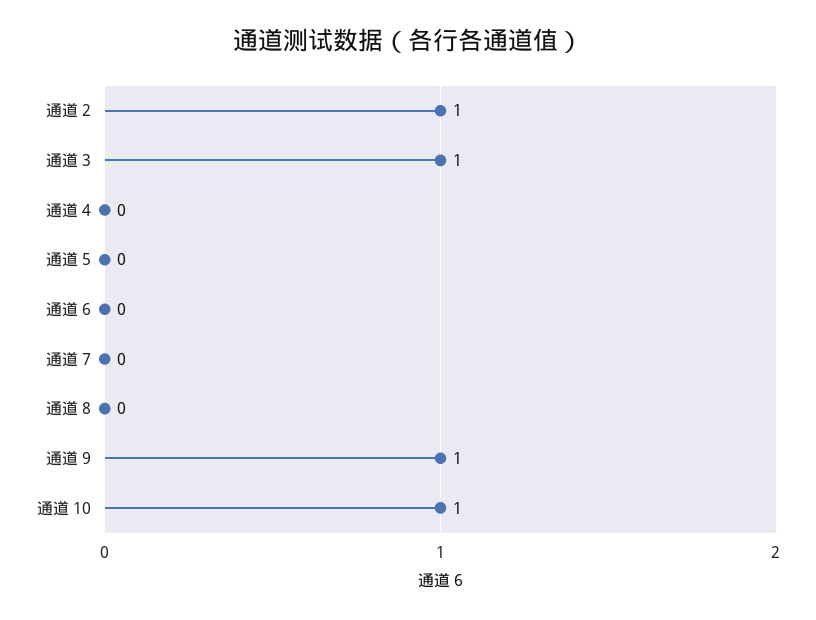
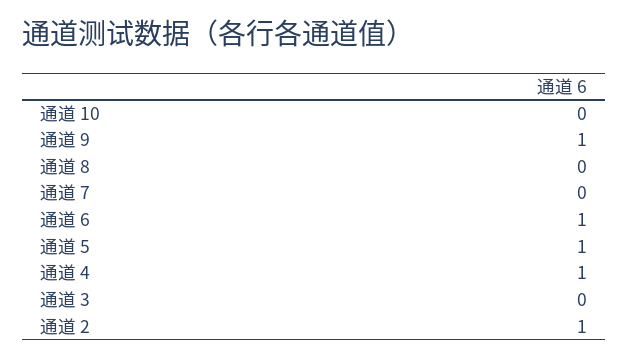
  {
    "通道 2": 1,
-   "通道 3": 1,
+   "通道 3": 0,
-   "通道 4": 0,
+   "通道 4": 1,
-   "通道 5": 0,
+   "通道 5": 1,
-   "通道 6": 0,
+   "通道 6": 1,
    "通道 7": 0,
    "通道 8": 0,
    "通道 9": 1,
-   "通道 10": 1
+   "通道 10": 0
  }

